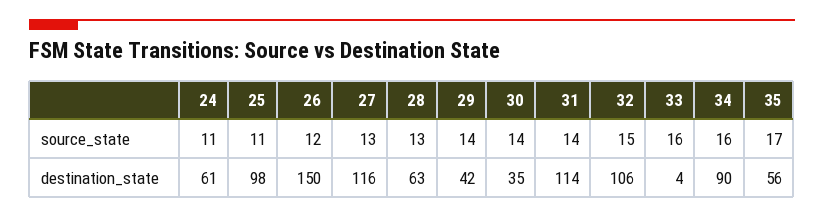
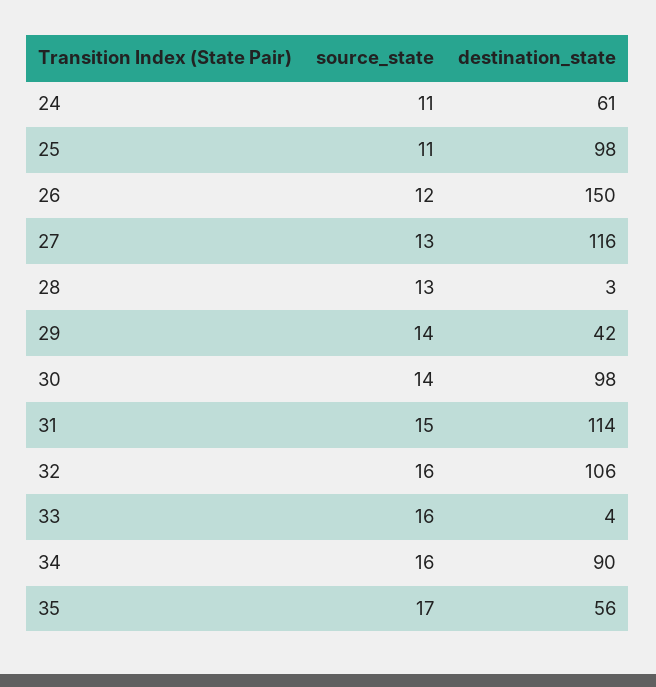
  {
    "24": {
      "source_state": 11,
      "destination_state": 61
    },
    "25": {
      "source_state": 11,
      "destination_state": 98
    },
    "26": {
      "source_state": 12,
      "destination_state": 150
    },
    "27": {
      "source_state": 13,
      "destination_state": 116
    },
    "28": {
      "source_state": 13,
-     "destination_state": 63
+     "destination_state": 3
    },
    "29": {
      "source_state": 14,
      "destination_state": 42
    },
    "30": {
      "source_state": 14,
-     "destination_state": 35
+     "destination_state": 98
    },
    "31": {
-     "source_state": 14,
+     "source_state": 15,
      "destination_state": 114
    },
    "32": {
-     "source_state": 15,
+     "source_state": 16,
      "destination_state": 106
    },
    "33": {
      "source_state": 16,
      "destination_state": 4
    },
    "34": {
      "source_state": 16,
      "destination_state": 90
    },
    "35": {
      "source_state": 17,
      "destination_state": 56
    }
  }

